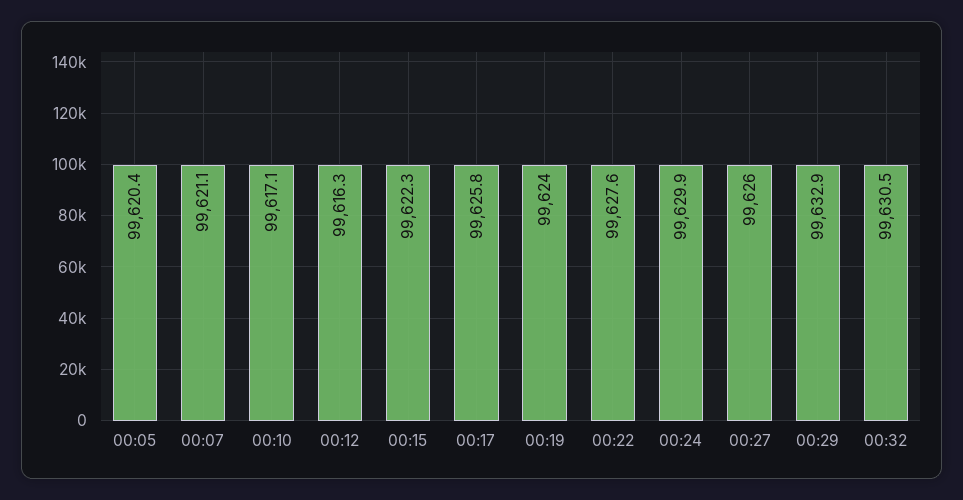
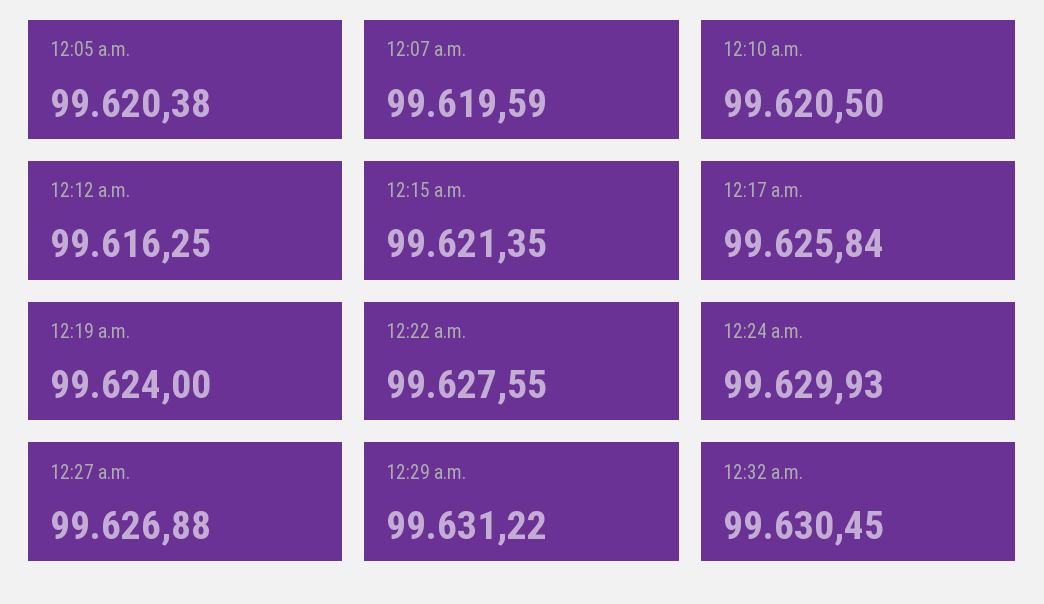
  {
    "00:05": 99620.38,
-   "00:07": 99621.1,
+   "00:07": 99619.59,
-   "00:10": 99617.1,
+   "00:10": 99620.5,
    "00:12": 99616.25,
-   "00:15": 99622.3,
+   "00:15": 99621.35,
    "00:17": 99625.84,
    "00:19": 99624,
    "00:22": 99627.55,
    "00:24": 99629.93,
-   "00:27": 99626,
+   "00:27": 99626.88,
-   "00:29": 99632.9,
+   "00:29": 99631.22,
    "00:32": 99630.45
  }

